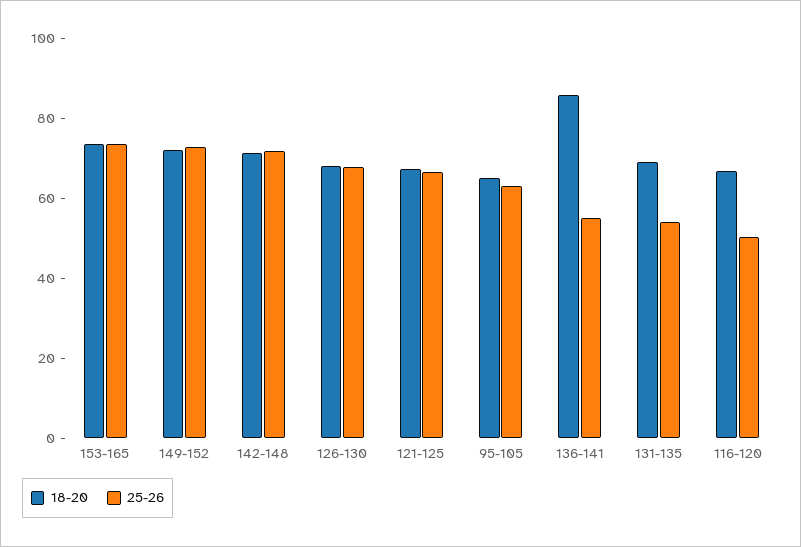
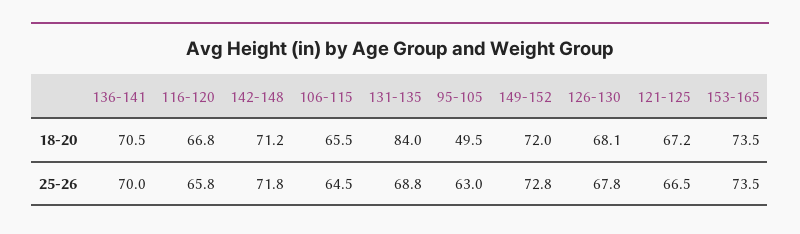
  {
    "18-20": {
      "153-165": 73.5,
      "149-152": 72,
      "142-148": 71.2,
      "126-130": 68.1,
      "121-125": 67.2,
-     "95-105": 65,
+     "95-105": 49.5,
-     "136-141": 85,
+     "136-141": 70.5,
-     "131-135": 70,
+     "131-135": 84,
-     "116-120": 66.8
+     "116-120": 66.8,
+     "106-115": 65.5
    },
    "25-26": {
      "153-165": 73.5,
      "149-152": 72.8,
      "142-148": 71.8,
      "126-130": 67.8,
      "121-125": 66.5,
      "95-105": 63,
-     "136-141": 55,
+     "136-141": 70,
-     "131-135": 55,
+     "131-135": 68.8,
-     "116-120": 50
+     "116-120": 65.8,
+     "106-115": 64.5
    }
  }

